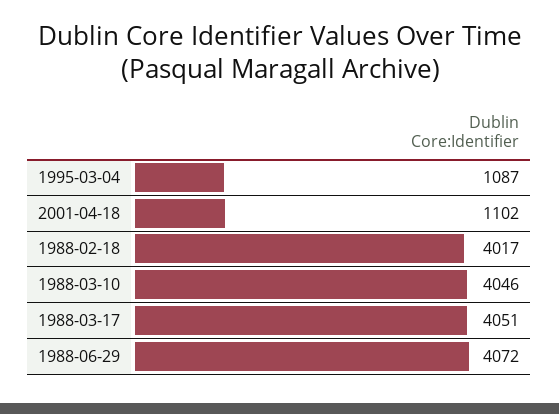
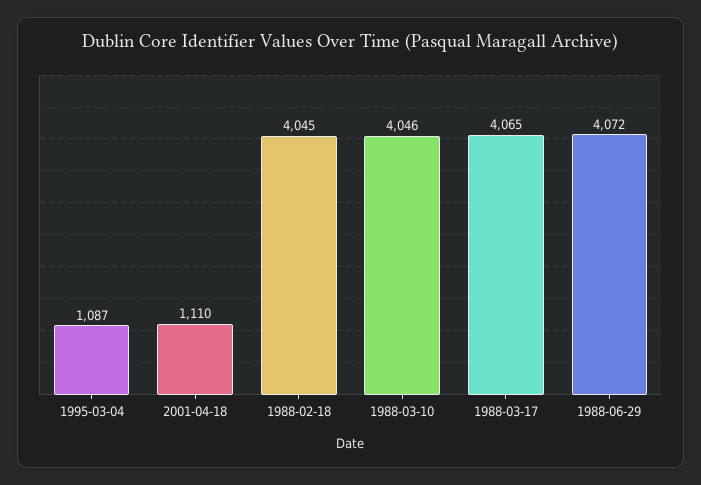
  {
    "1995-03-04": 1087,
-   "2001-04-18": 1102,
+   "2001-04-18": 1110,
-   "1988-02-18": 4017,
+   "1988-02-18": 4045,
    "1988-03-10": 4046,
-   "1988-03-17": 4051,
+   "1988-03-17": 4065,
    "1988-06-29": 4072
  }

